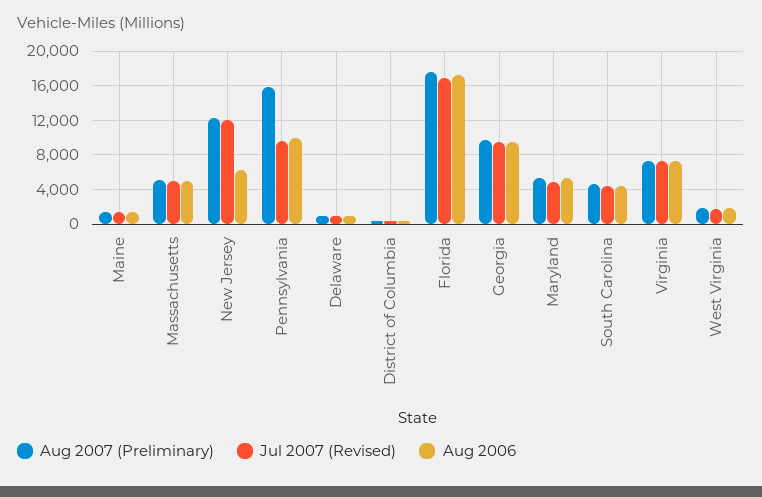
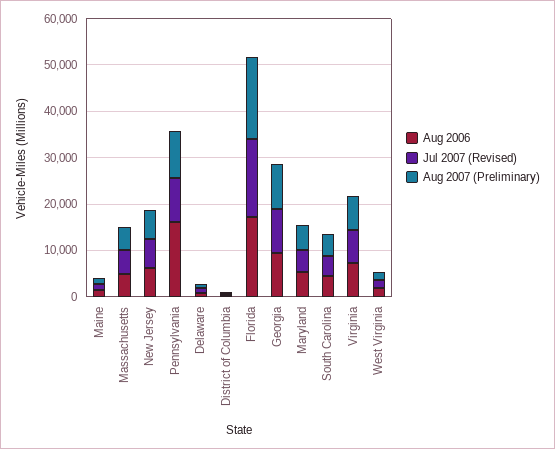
  {
    "Aug 2007 (Preliminary)": {
      "Maine": 1000,
      "Massachusetts": 5000,
-     "New Jersey": 12000,
+     "New Jersey": 6000,
-     "Pennsylvania": 16000,
+     "Pennsylvania": 10000,
      "Delaware": 1000,
      "District of Columbia": 0,
      "Florida": 18000,
      "Georgia": 10000,
      "Maryland": 5000,
      "South Carolina": 5000,
      "Virginia": 7000,
      "West Virginia": 2000
    },
    "Jul 2007 (Revised)": {
      "Maine": 1000,
      "Massachusetts": 5000,
-     "New Jersey": 12000,
+     "New Jersey": 6000,
      "Pennsylvania": 10000,
      "Delaware": 1000,
      "District of Columbia": 0,
      "Florida": 17000,
      "Georgia": 9000,
      "Maryland": 5000,
      "South Carolina": 4000,
      "Virginia": 7000,
      "West Virginia": 2000
    },
    "Aug 2006": {
      "Maine": 1000,
      "Massachusetts": 5000,
      "New Jersey": 6000,
-     "Pennsylvania": 10000,
+     "Pennsylvania": 16000,
      "Delaware": 1000,
      "District of Columbia": 0,
      "Florida": 17000,
      "Georgia": 10000,
      "Maryland": 5000,
      "South Carolina": 4000,
      "Virginia": 7000,
      "West Virginia": 2000
    }
  }

